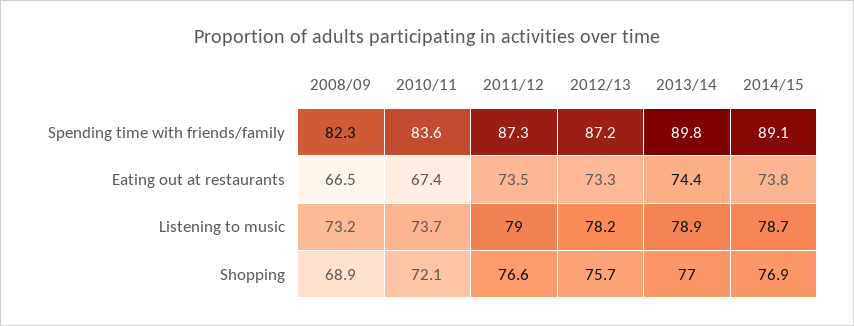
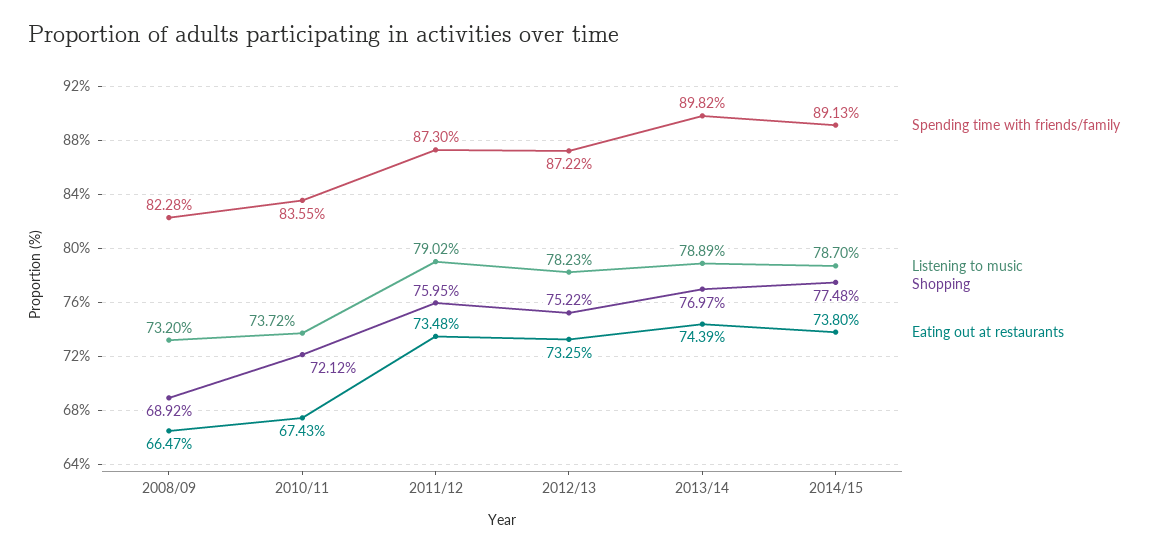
  {
    "Spending time with friends/family": {
      "2008/09": 82.28,
      "2010/11": 83.55,
      "2011/12": 87.3,
      "2012/13": 87.22,
      "2013/14": 89.82,
      "2014/15": 89.13
    },
    "Eating out at restaurants": {
      "2008/09": 66.47,
      "2010/11": 67.43,
      "2011/12": 73.48,
      "2012/13": 73.25,
      "2013/14": 74.39,
      "2014/15": 73.8
    },
    "Listening to music": {
      "2008/09": 73.2,
      "2010/11": 73.72,
      "2011/12": 79.02,
      "2012/13": 78.23,
      "2013/14": 78.89,
      "2014/15": 78.7
    },
    "Shopping": {
      "2008/09": 68.92,
      "2010/11": 72.12,
-     "2011/12": 76.6,
+     "2011/12": 75.95,
-     "2012/13": 75.7,
+     "2012/13": 75.22,
      "2013/14": 76.97,
-     "2014/15": 76.9
+     "2014/15": 77.48
    }
  }

